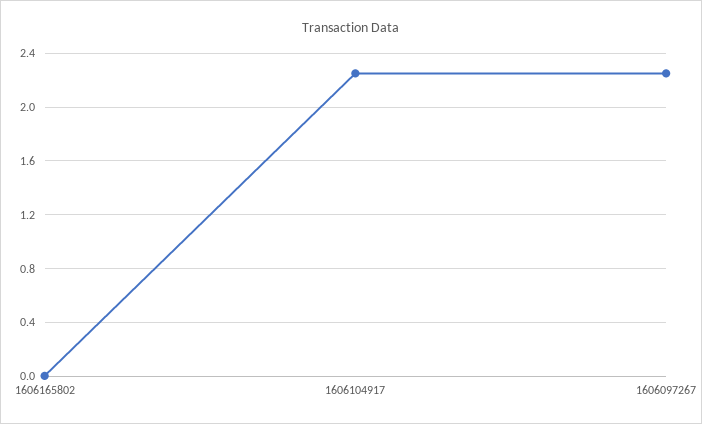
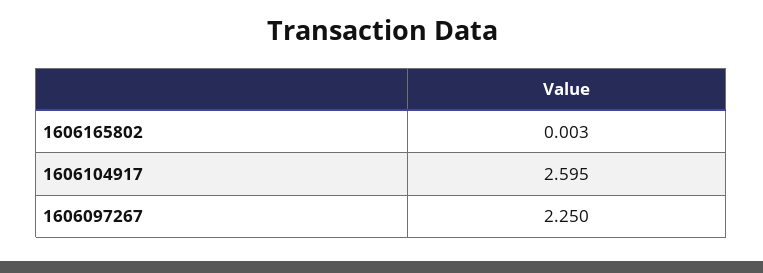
  {
    "1606165802": 0.003,
-   "1606104917": 2.25,
+   "1606104917": 2.595,
    "1606097267": 2.25
  }

